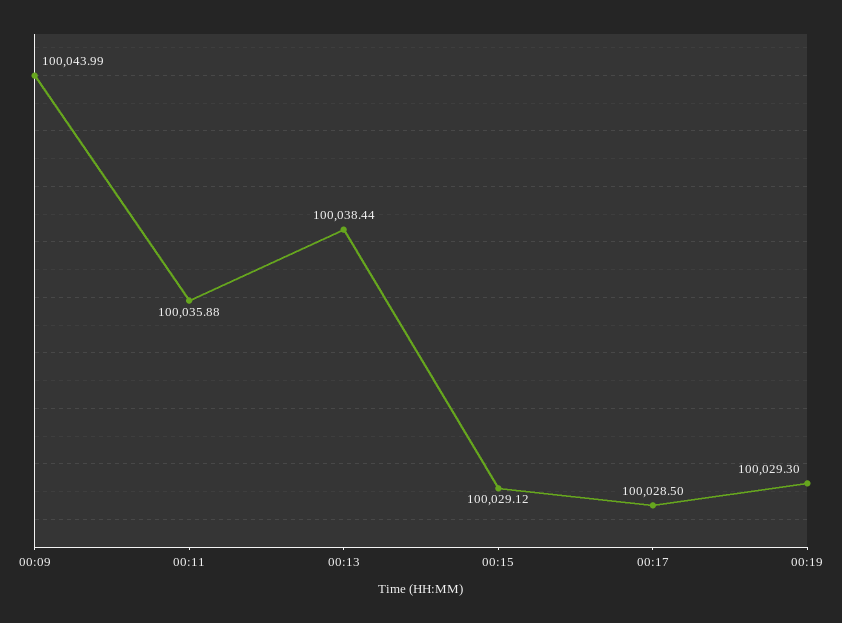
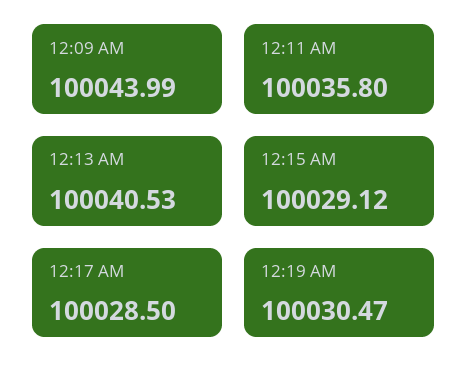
  {
    "00:09": 100043.99,
-   "00:11": 100035.88,
+   "00:11": 100035.8,
-   "00:13": 100038.44,
+   "00:13": 100040.53,
    "00:15": 100029.12,
    "00:17": 100028.5,
-   "00:19": 100029.3
+   "00:19": 100030.47
  }

